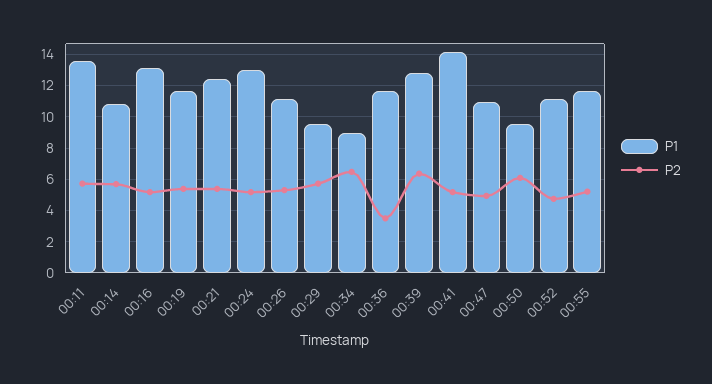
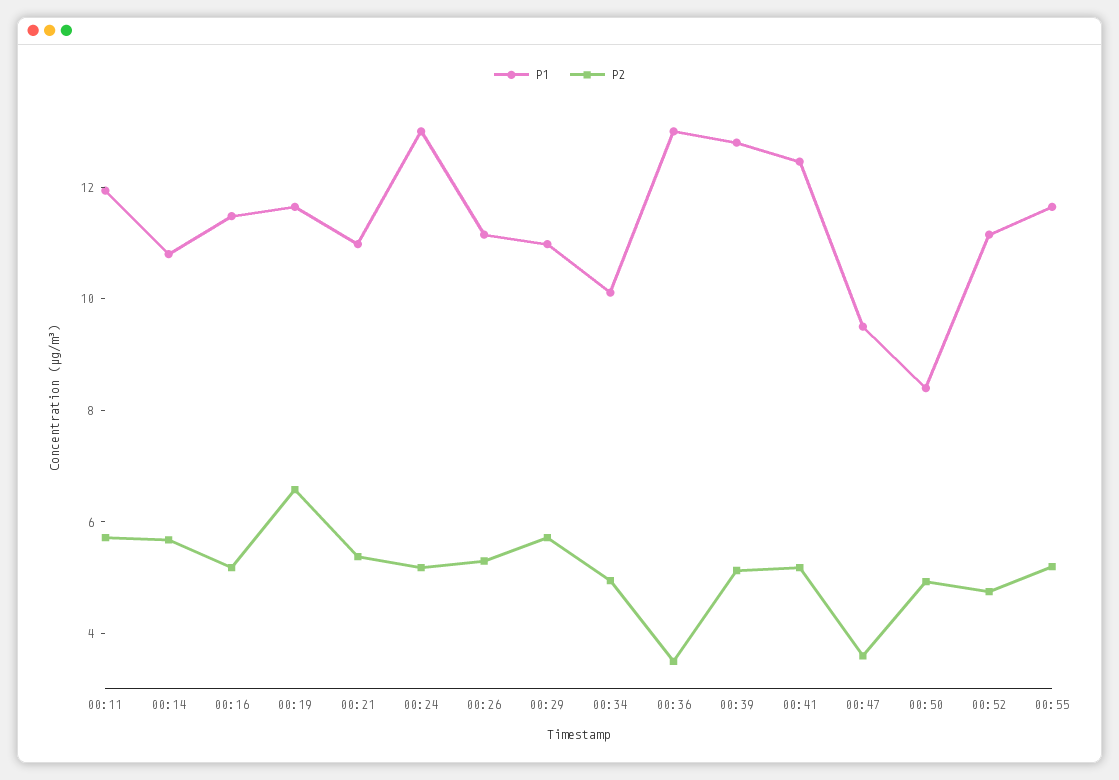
  {
    "P1": {
-     "00:11": 13.5,
+     "00:11": 12,
      "00:14": 11,
-     "00:16": 13,
+     "00:16": 11.5,
      "00:19": 11.5,
-     "00:21": 12.5,
+     "00:21": 11,
      "00:24": 13,
      "00:26": 11,
-     "00:29": 9.5,
+     "00:29": 11,
-     "00:34": 9,
+     "00:34": 10,
-     "00:36": 11.5,
+     "00:36": 13,
      "00:39": 13,
-     "00:41": 14,
+     "00:41": 12.5,
-     "00:47": 11,
+     "00:47": 9.5,
-     "00:50": 9.5,
+     "00:50": 8.5,
      "00:52": 11,
      "00:55": 11.5
    },
    "P2": {
      "00:11": 5.5,
      "00:14": 5.5,
      "00:16": 5,
-     "00:19": 5.5,
+     "00:19": 6.5,
      "00:21": 5.5,
      "00:24": 5,
      "00:26": 5.5,
      "00:29": 5.5,
-     "00:34": 6.5,
+     "00:34": 5,
      "00:36": 3.5,
-     "00:39": 6.5,
+     "00:39": 5,
      "00:41": 5,
-     "00:47": 5,
+     "00:47": 3.5,
-     "00:50": 6,
+     "00:50": 5,
      "00:52": 5,
      "00:55": 5
    }
  }

